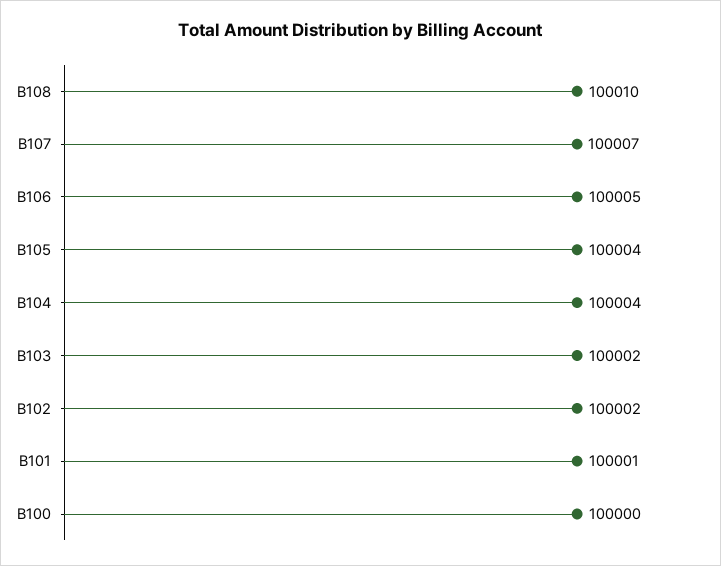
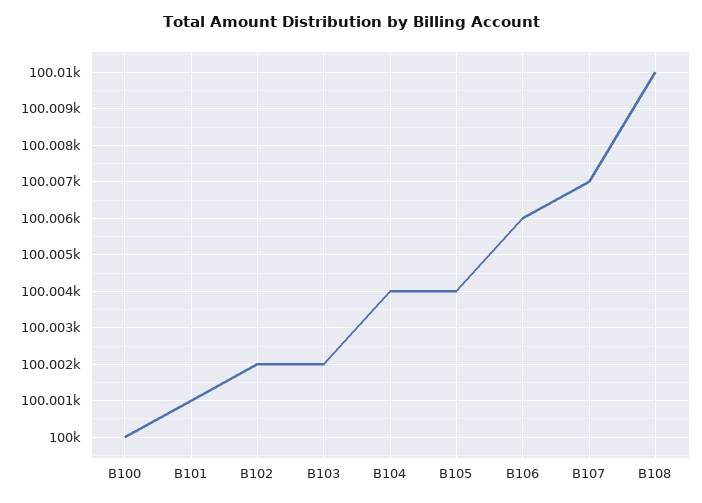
  {
    "B108": 100010,
    "B107": 100007,
-   "B106": 100005,
+   "B106": 100006,
    "B105": 100004,
    "B104": 100004,
    "B103": 100002,
    "B102": 100002,
    "B101": 100001,
    "B100": 100000
  }

